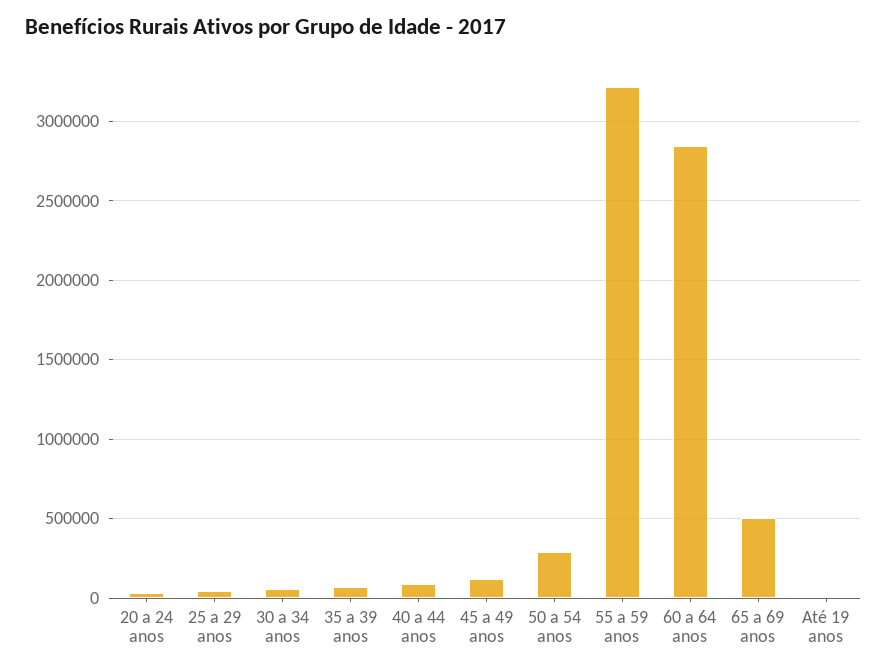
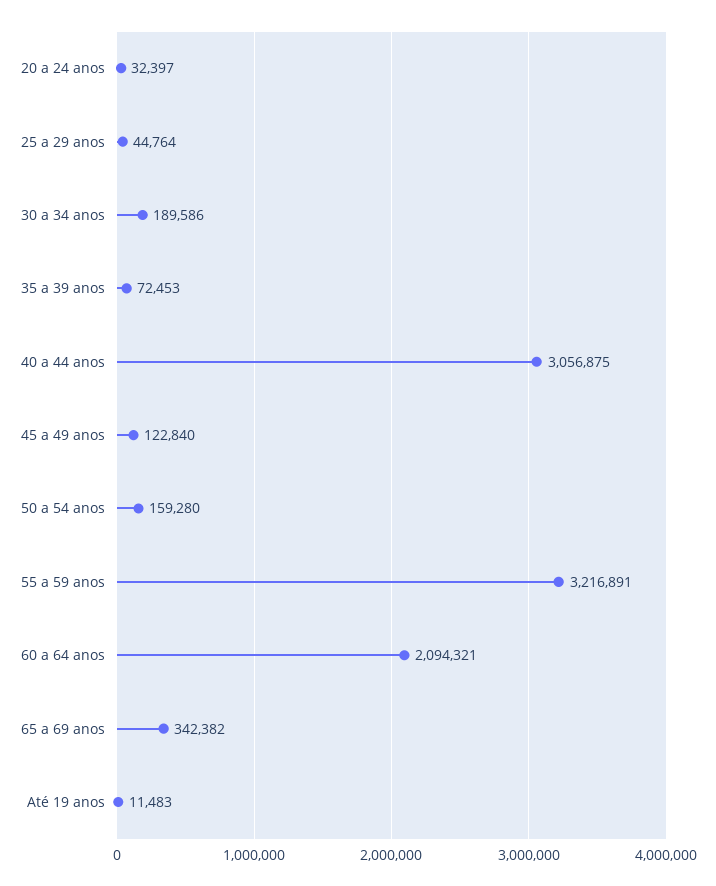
  {
    "20 a 24 anos": 32397,
    "25 a 29 anos": 44764,
-   "30 a 34 anos": 50000,
+   "30 a 34 anos": 189586,
    "35 a 39 anos": 72453,
-   "40 a 44 anos": 100000,
+   "40 a 44 anos": 3056875,
    "45 a 49 anos": 122840,
-   "50 a 54 anos": 300000,
+   "50 a 54 anos": 159280,
    "55 a 59 anos": 3216891,
-   "60 a 64 anos": 2850000,
+   "60 a 64 anos": 2094321,
-   "65 a 69 anos": 500000,
+   "65 a 69 anos": 342382,
    "Até 19 anos": 11483
  }

